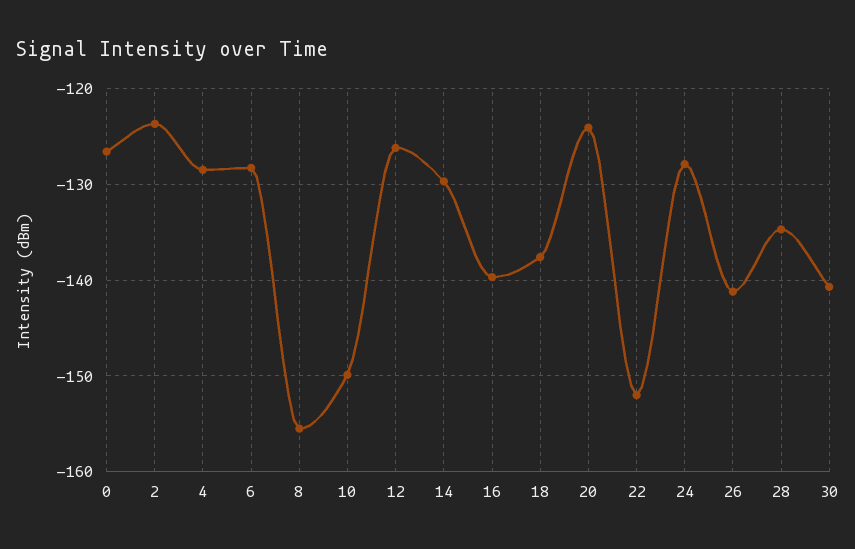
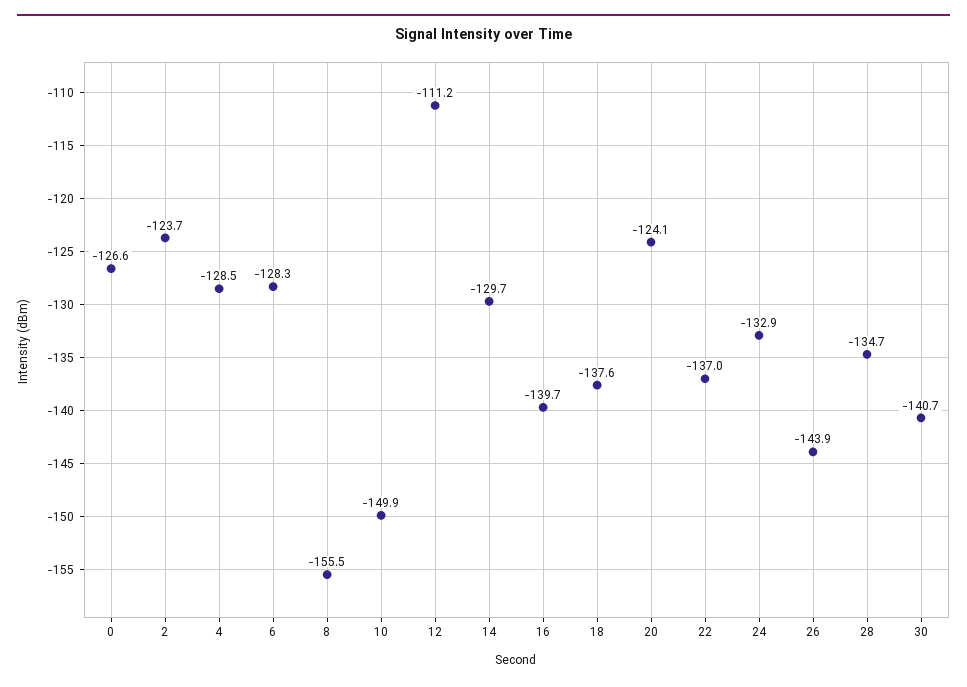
  {
    "0": -126.6,
    "2": -123.7,
    "4": -128.5,
    "6": -128.3,
    "8": -155.5,
    "10": -149.9,
-   "12": -126,
+   "12": -111.2,
    "14": -129.7,
    "16": -139.7,
    "18": -137.6,
    "20": -124.1,
-   "22": -152,
+   "22": -137,
-   "24": -128,
+   "24": -132.9,
-   "26": -141,
+   "26": -143.9,
    "28": -134.7,
    "30": -140.7
  }

